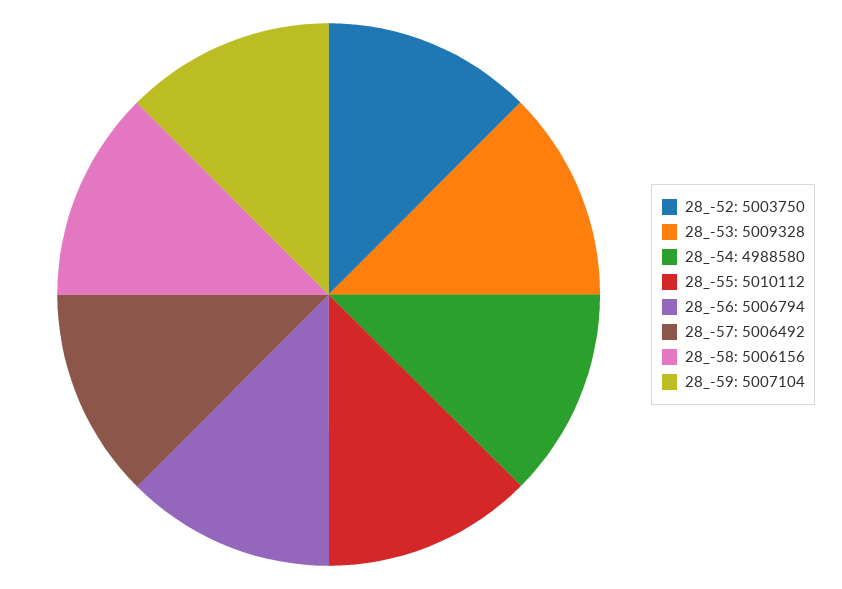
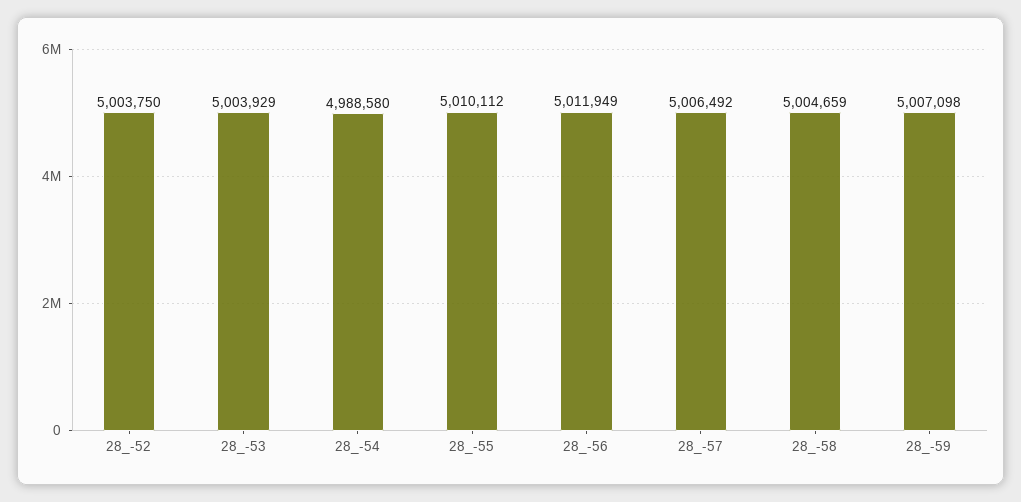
  {
    "28_-52": 5003750,
-   "28_-53": 5009328,
+   "28_-53": 5003929,
    "28_-54": 4988580,
    "28_-55": 5010112,
-   "28_-56": 5006794,
+   "28_-56": 5011949,
    "28_-57": 5006492,
-   "28_-58": 5006156,
+   "28_-58": 5004659,
-   "28_-59": 5007104
+   "28_-59": 5007098
  }

